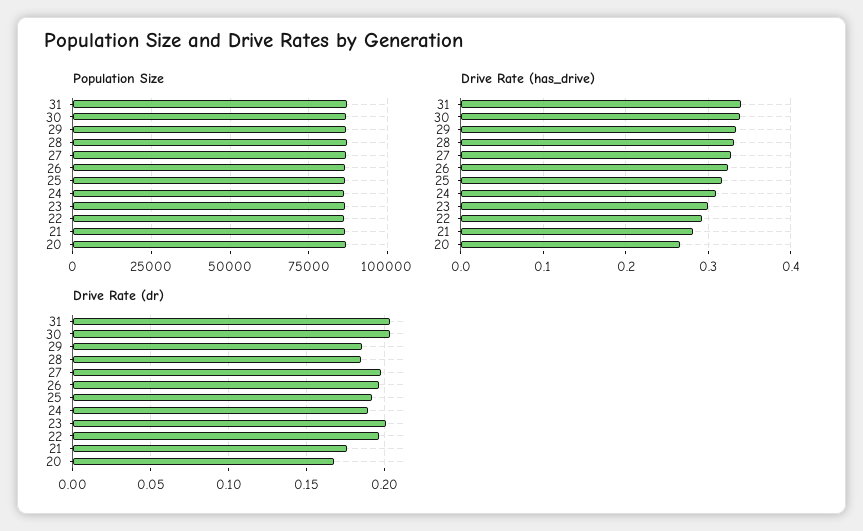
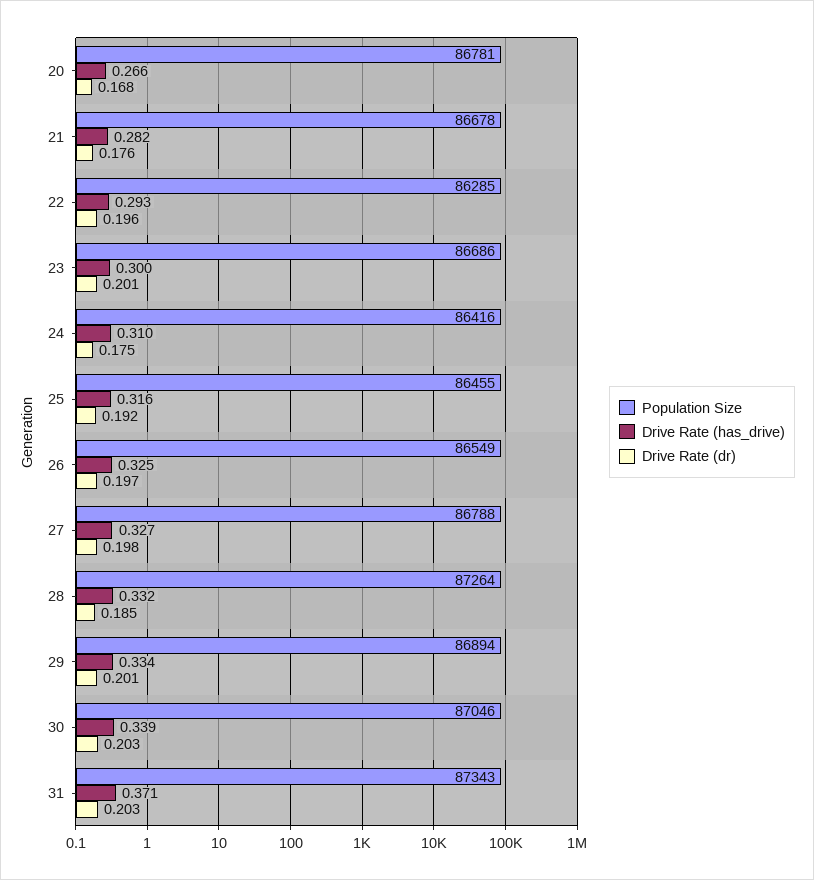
  {
    "Population Size": {
      "31": 87343,
      "30": 87046,
      "29": 86894,
      "28": 87264,
      "27": 86788,
      "26": 86549,
      "25": 86455,
      "24": 86416,
      "23": 86686,
      "22": 86285,
      "21": 86678,
      "20": 86781
    },
    "Drive Rate (has_drive)": {
-     "31": 0.34,
+     "31": 0.371,
      "30": 0.339,
      "29": 0.334,
      "28": 0.332,
      "27": 0.327,
      "26": 0.325,
      "25": 0.316,
      "24": 0.31,
      "23": 0.3,
      "22": 0.293,
      "21": 0.282,
      "20": 0.266
    },
    "Drive Rate (dr)": {
      "31": 0.203,
      "30": 0.203,
-     "29": 0.185,
+     "29": 0.201,
      "28": 0.185,
      "27": 0.198,
      "26": 0.197,
      "25": 0.192,
-     "24": 0.19,
+     "24": 0.175,
      "23": 0.201,
      "22": 0.196,
      "21": 0.176,
      "20": 0.168
    }
  }

